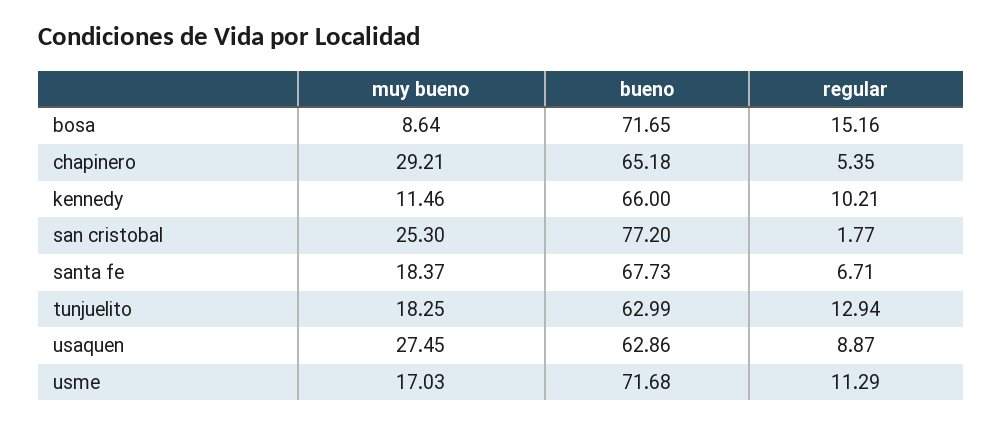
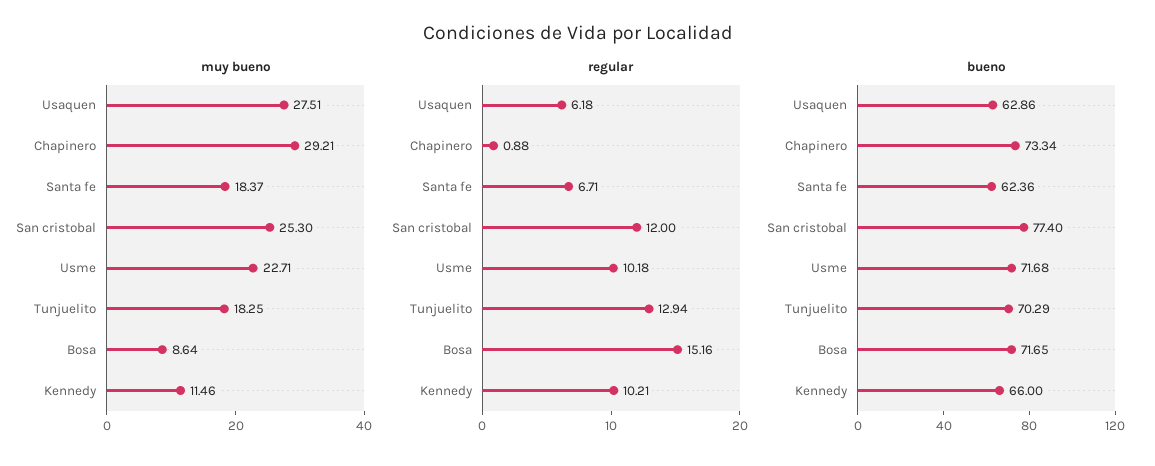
  {
    "muy bueno": {
      "bosa": 8.64,
      "chapinero": 29.21,
      "kennedy": 11.46,
      "san cristobal": 25.3,
      "santa fe": 18.37,
      "tunjuelito": 18.25,
-     "usaquen": 27.45,
+     "usaquen": 27.51,
-     "usme": 17.03
+     "usme": 22.71
    },
    "bueno": {
      "bosa": 71.65,
-     "chapinero": 65.18,
+     "chapinero": 73.34,
      "kennedy": 66,
-     "san cristobal": 77.2,
+     "san cristobal": 77.4,
-     "santa fe": 67.73,
+     "santa fe": 62.36,
-     "tunjuelito": 62.99,
+     "tunjuelito": 70.29,
      "usaquen": 62.86,
      "usme": 71.68
    },
    "regular": {
      "bosa": 15.16,
-     "chapinero": 5.35,
+     "chapinero": 0.88,
      "kennedy": 10.21,
-     "san cristobal": 1.77,
+     "san cristobal": 12,
      "santa fe": 6.71,
      "tunjuelito": 12.94,
-     "usaquen": 8.87,
+     "usaquen": 6.18,
-     "usme": 11.29
+     "usme": 10.18
    }
  }

